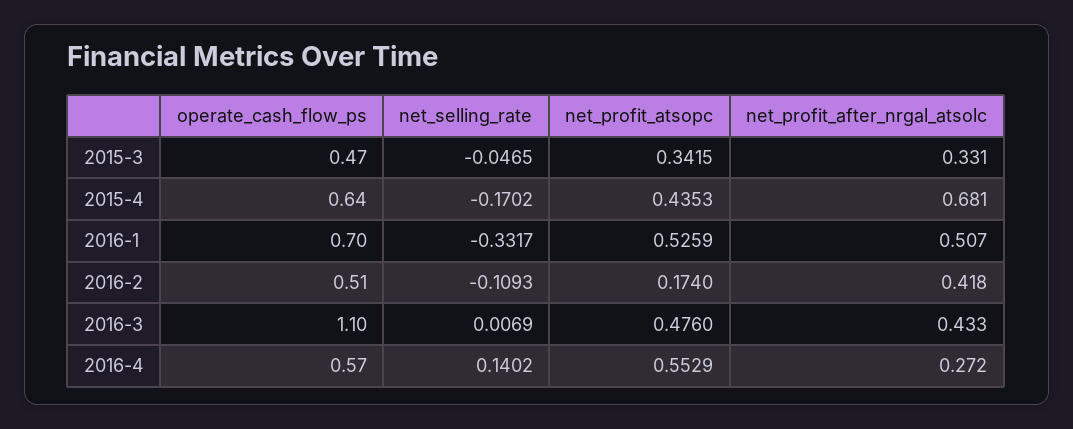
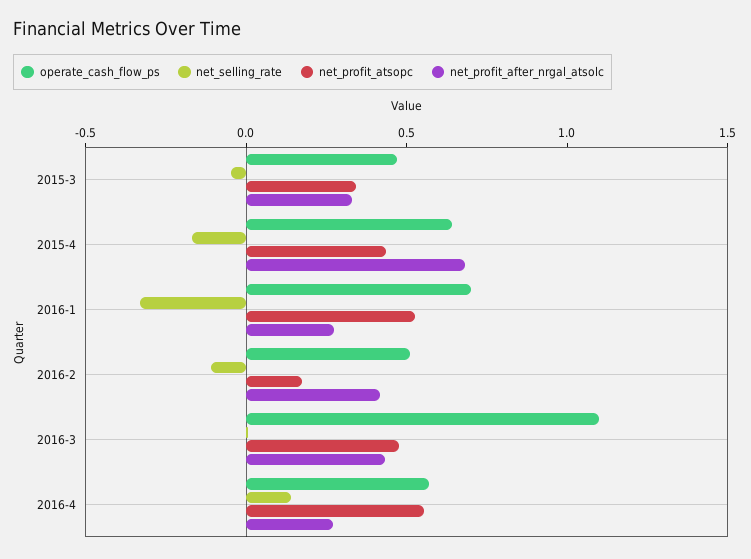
  {
    "operate_cash_flow_ps": {
      "2015-3": 0.47,
      "2015-4": 0.64,
      "2016-1": 0.7,
      "2016-2": 0.51,
      "2016-3": 1.1,
      "2016-4": 0.57
    },
    "net_selling_rate": {
      "2015-3": -0.0465,
      "2015-4": -0.1702,
      "2016-1": -0.3317,
      "2016-2": -0.1093,
      "2016-3": 0.0069,
      "2016-4": 0.1402
    },
    "net_profit_atsopc": {
      "2015-3": 0.3415,
      "2015-4": 0.4353,
      "2016-1": 0.5259,
      "2016-2": 0.174,
      "2016-3": 0.476,
      "2016-4": 0.5529
    },
    "net_profit_after_nrgal_atsolc": {
      "2015-3": 0.331,
      "2015-4": 0.681,
-     "2016-1": 0.507,
+     "2016-1": 0.3,
      "2016-2": 0.418,
      "2016-3": 0.433,
      "2016-4": 0.272
    }
  }

